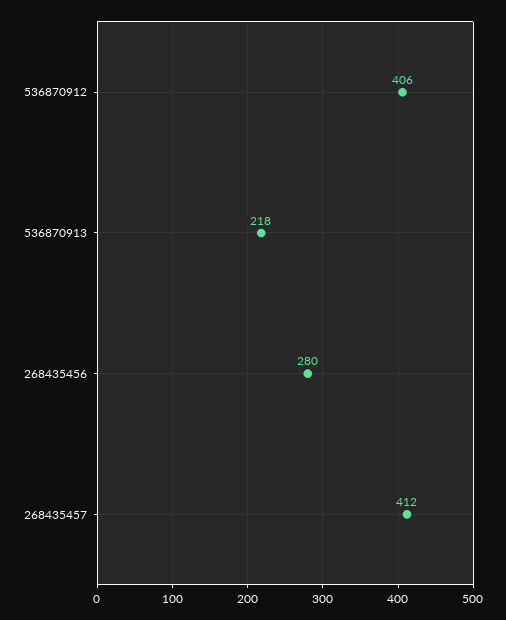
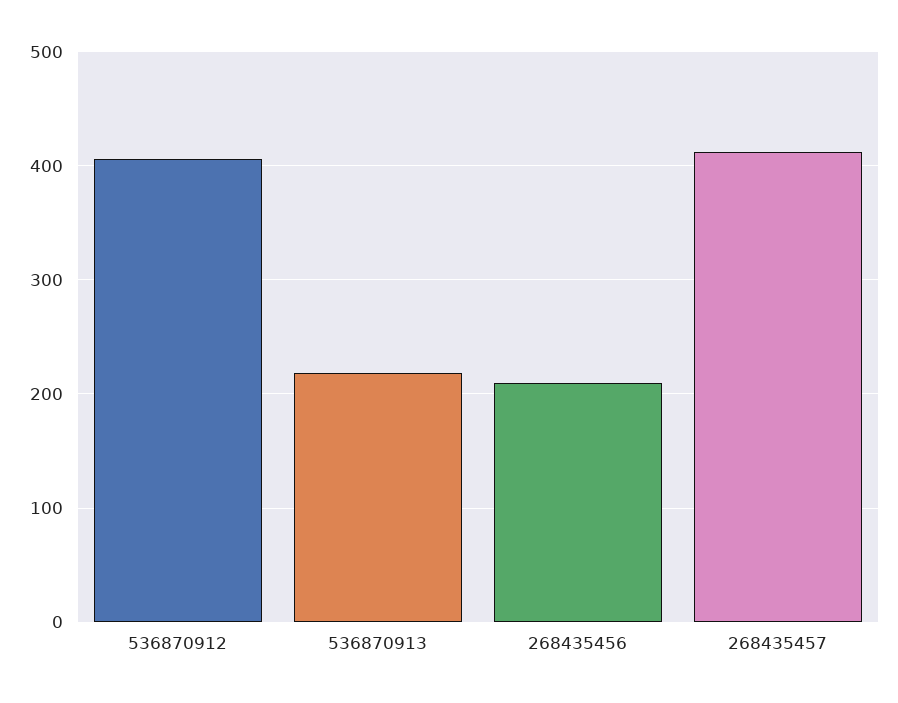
  {
    "536870912": 406,
    "536870913": 218,
-   "268435456": 280,
+   "268435456": 210,
    "268435457": 412
  }

